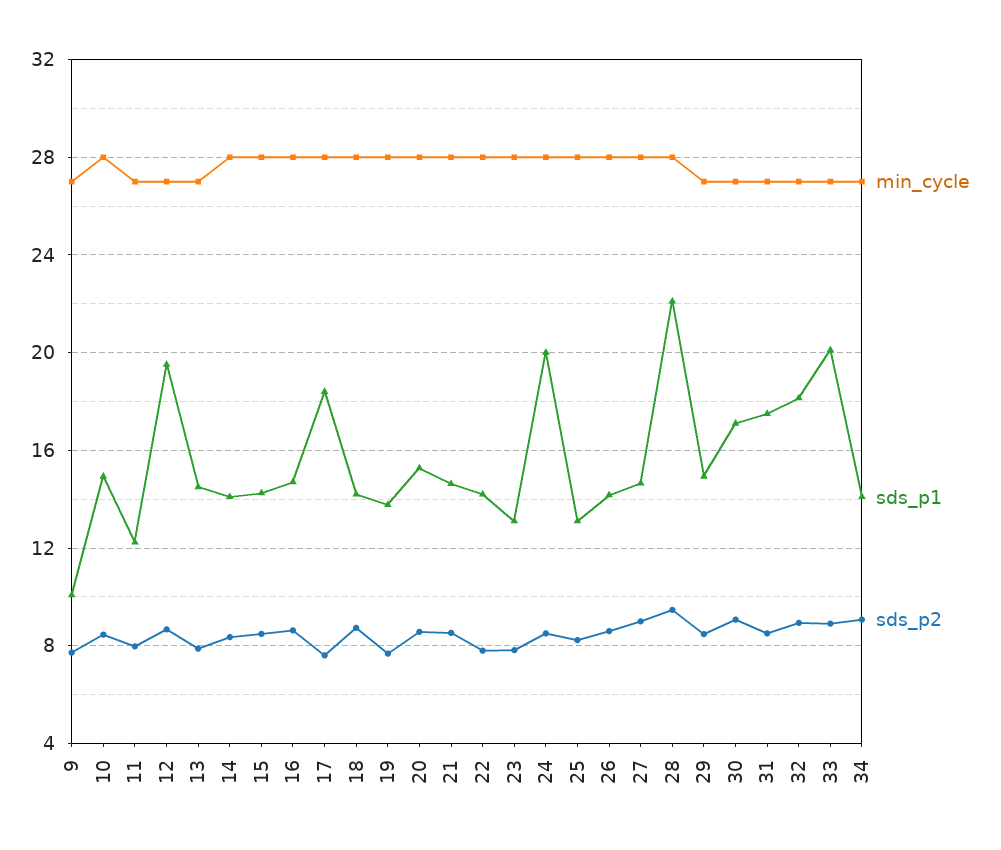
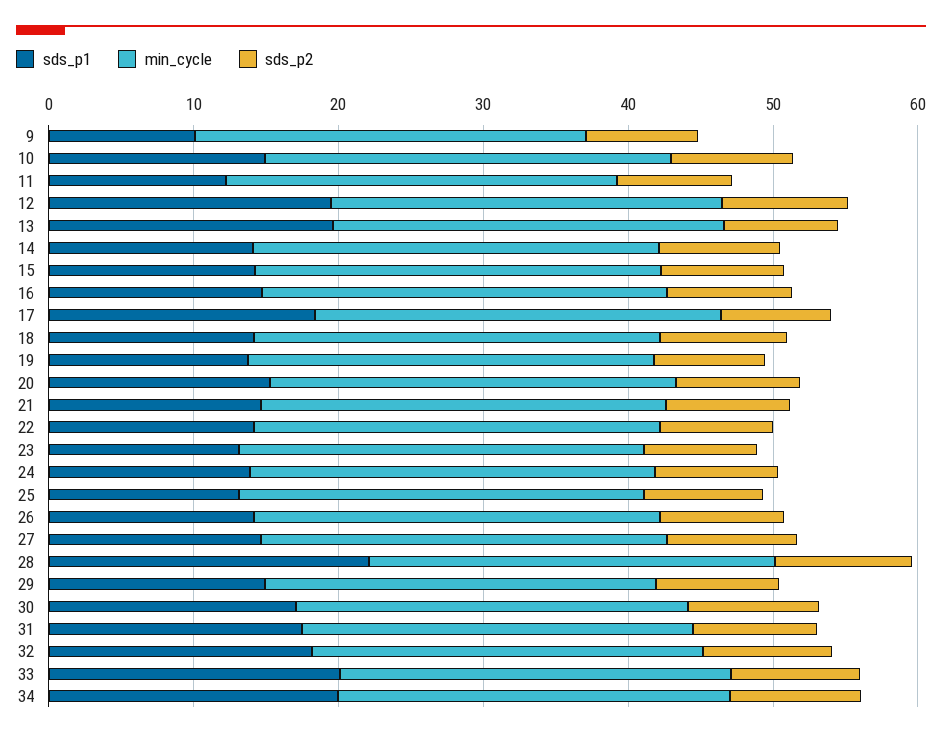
  {
    "min_cycle": {
      "9": 27,
      "10": 28,
      "11": 27,
      "12": 27,
      "13": 27,
      "14": 28,
      "15": 28,
      "16": 28,
      "17": 28,
      "18": 28,
      "19": 28,
      "20": 28,
      "21": 28,
      "22": 28,
      "23": 28,
      "24": 28,
      "25": 28,
      "26": 28,
      "27": 28,
      "28": 28,
      "29": 27,
      "30": 27,
      "31": 27,
      "32": 27,
      "33": 27,
      "34": 27
    },
    "sds_p1": {
      "9": 10,
      "10": 15,
      "11": 12,
      "12": 19.5,
-     "13": 14.5,
+     "13": 20,
      "14": 14,
      "15": 14.5,
      "16": 14.5,
      "17": 18.5,
      "18": 14,
      "19": 14,
      "20": 15.5,
      "21": 14.5,
      "22": 14,
      "23": 13,
-     "24": 20,
+     "24": 14,
      "25": 13,
      "26": 14,
      "27": 14.5,
      "28": 22,
      "29": 15,
      "30": 17,
      "31": 17.5,
      "32": 18,
      "33": 20,
-     "34": 14
+     "34": 20
    },
    "sds_p2": {
      "9": 7.5,
      "10": 8.5,
      "11": 8,
      "12": 8.5,
      "13": 8,
      "14": 8.5,
      "15": 8.5,
      "16": 8.5,
      "17": 7.5,
      "18": 8.5,
      "19": 7.5,
      "20": 8.5,
      "21": 8.5,
      "22": 8,
      "23": 8,
      "24": 8.5,
      "25": 8,
      "26": 8.5,
      "27": 9,
      "28": 9.5,
      "29": 8.5,
      "30": 9,
      "31": 8.5,
      "32": 9,
      "33": 9,
      "34": 9
    }
  }

